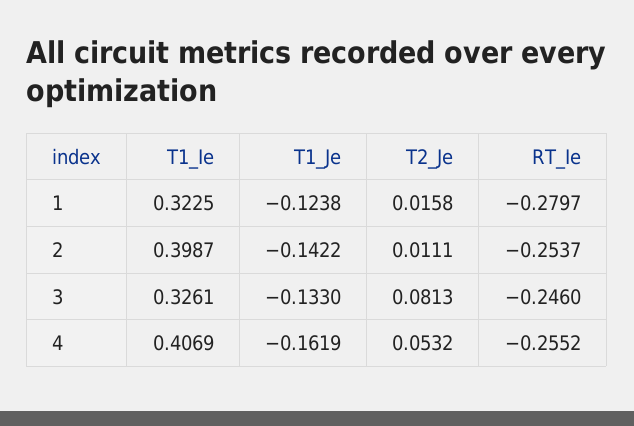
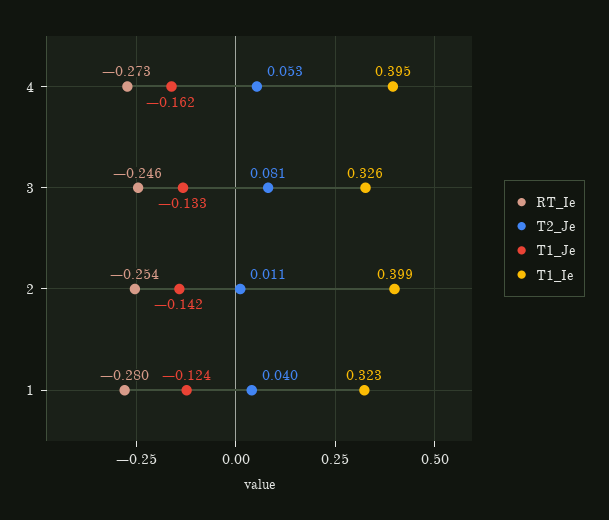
  {
    "T1_Ie": {
      "1": 0.3225,
      "2": 0.3987,
      "3": 0.3261,
-     "4": 0.4069
+     "4": 0.395
    },
    "T1_Je": {
      "1": -0.1238,
      "2": -0.1422,
      "3": -0.133,
      "4": -0.1619
    },
    "T2_Je": {
-     "1": 0.0158,
+     "1": 0.04,
      "2": 0.0111,
      "3": 0.0813,
      "4": 0.0532
    },
    "RT_Ie": {
      "1": -0.2797,
      "2": -0.2537,
      "3": -0.246,
-     "4": -0.2552
+     "4": -0.273
    }
  }

